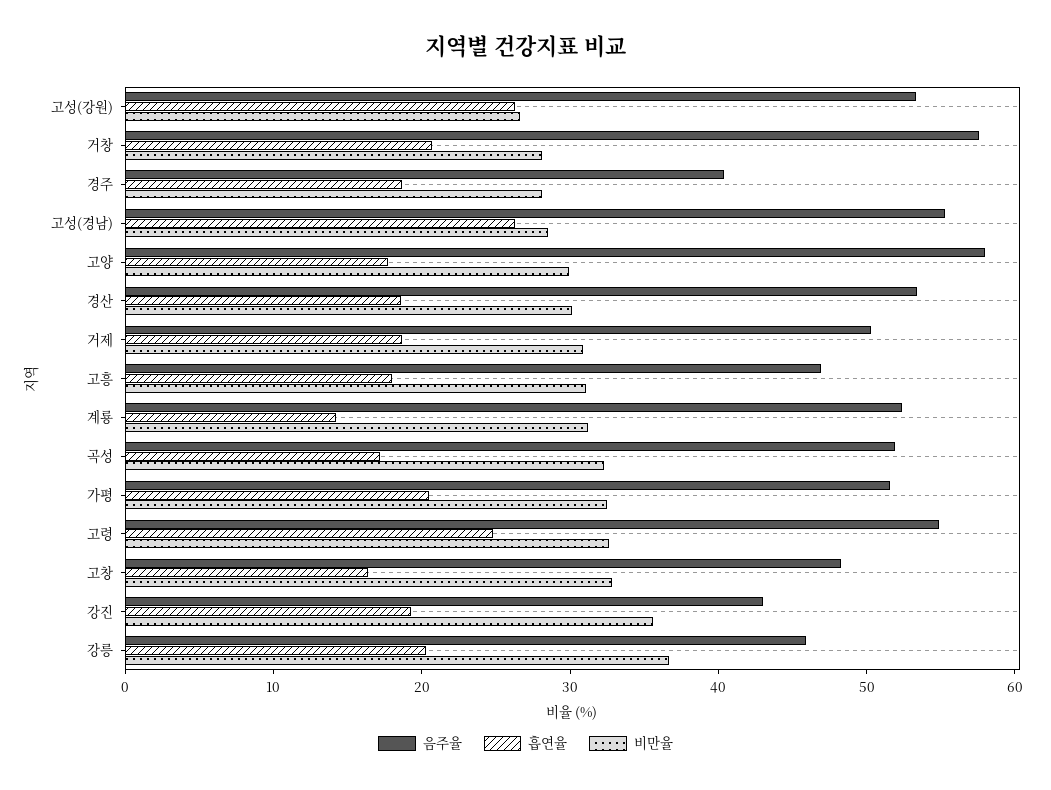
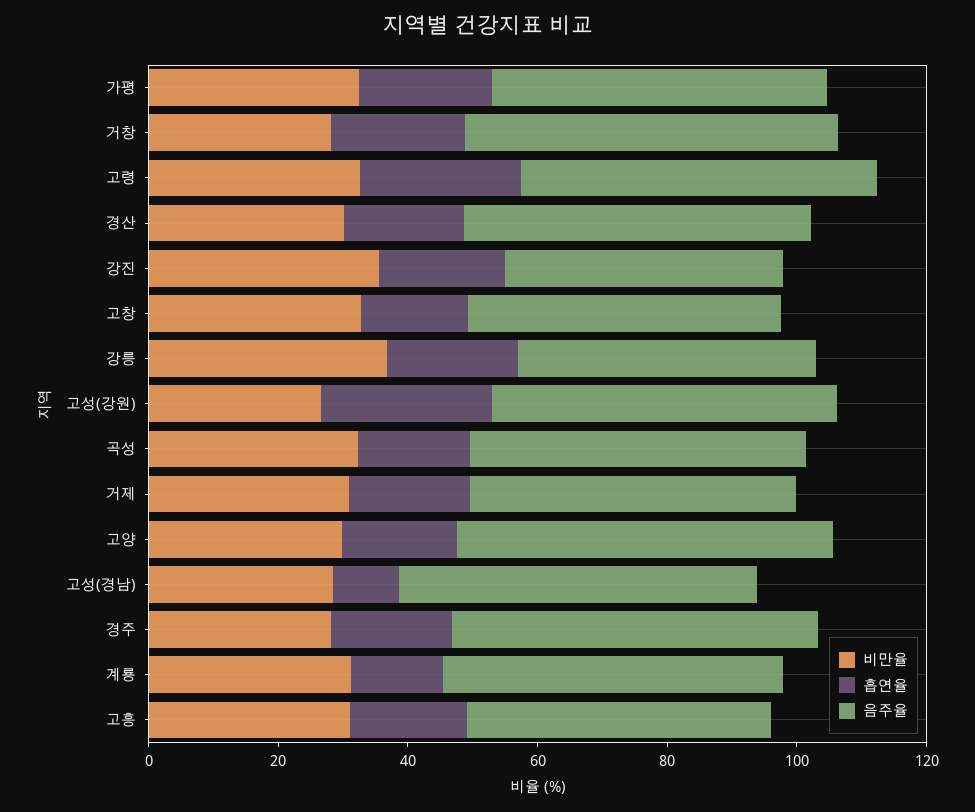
  {
    "음주율": {
      "고성(강원)": 54,
      "거창": 58,
-     "경주": 40,
+     "경주": 55,
      "고성(경남)": 56,
      "고양": 58,
      "경산": 54,
      "거제": 50,
      "고흥": 46,
      "계룡": 52,
      "곡성": 52,
      "가평": 52,
      "고령": 54,
      "고창": 48,
      "강진": 44,
      "강릉": 46
    },
    "흡연율": {
      "고성(강원)": 26,
      "거창": 20,
      "경주": 18,
-     "고성(경남)": 26,
+     "고성(경남)": 10,
      "고양": 18,
      "경산": 18,
      "거제": 18,
      "고흥": 18,
      "계룡": 14,
      "곡성": 18,
      "가평": 20,
      "고령": 24,
      "고창": 16,
      "강진": 20,
      "강릉": 20
    },
    "비만율": {
      "고성(강원)": 26,
      "거창": 28,
      "경주": 28,
      "고성(경남)": 28,
      "고양": 30,
      "경산": 30,
      "거제": 30,
      "고흥": 32,
      "계룡": 32,
      "곡성": 32,
      "가평": 32,
      "고령": 32,
      "고창": 32,
      "강진": 36,
      "강릉": 36
    }
  }

